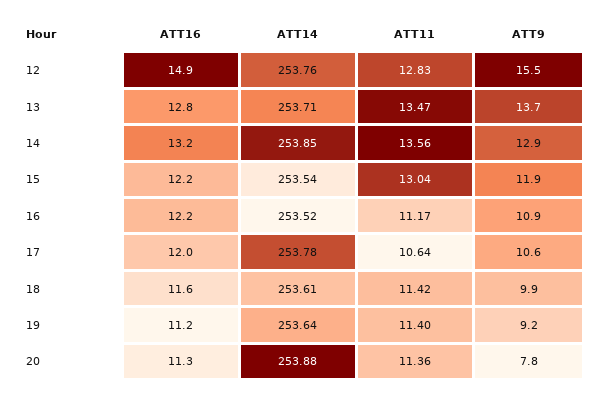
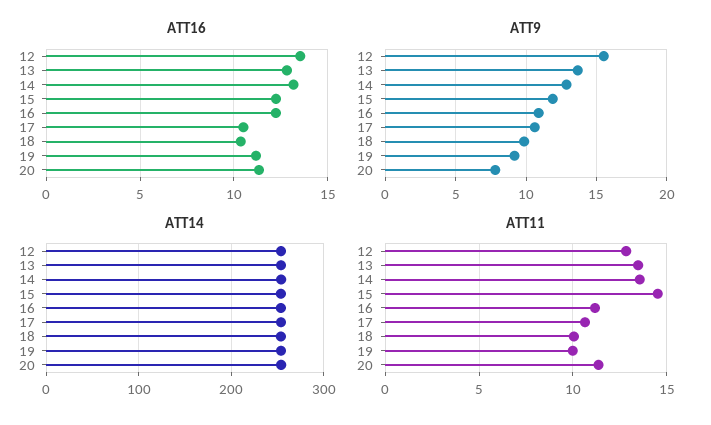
  {
    "ATT16": {
-     "12": 14.9,
+     "12": 13.5,
      "13": 12.8,
      "14": 13.2,
      "15": 12.2,
      "16": 12.2,
-     "17": 12,
+     "17": 10.5,
-     "18": 11.6,
+     "18": 10.5,
      "19": 11.2,
      "20": 11.3
    },
    "ATT14": {
      "12": 253.76,
      "13": 253.71,
      "14": 253.85,
      "15": 253.54,
      "16": 253.52,
      "17": 253.78,
      "18": 253.61,
      "19": 253.64,
      "20": 253.88
    },
    "ATT11": {
      "12": 12.83,
      "13": 13.47,
      "14": 13.56,
-     "15": 13.04,
+     "15": 14.5,
      "16": 11.17,
      "17": 10.64,
-     "18": 11.42,
+     "18": 10,
-     "19": 11.4,
+     "19": 10,
      "20": 11.36
    },
    "ATT9": {
      "12": 15.5,
      "13": 13.7,
      "14": 12.9,
      "15": 11.9,
      "16": 10.9,
      "17": 10.6,
      "18": 9.9,
      "19": 9.2,
      "20": 7.8
    }
  }

